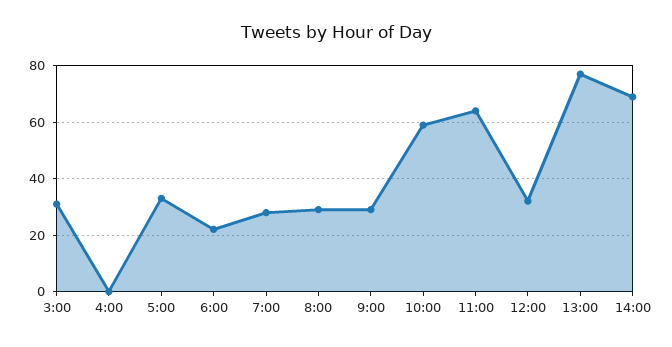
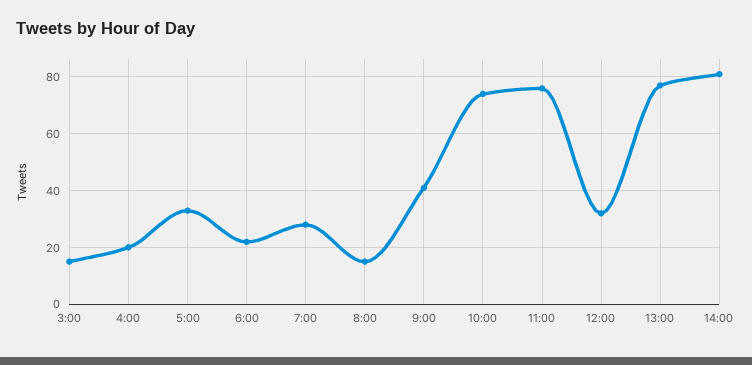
  {
-   "3:00": 30,
+   "3:00": 15,
-   "4:00": 0,
+   "4:00": 20,
    "5:00": 35,
    "6:00": 20,
    "7:00": 30,
-   "8:00": 30,
+   "8:00": 15,
-   "9:00": 30,
+   "9:00": 40,
-   "10:00": 60,
+   "10:00": 75,
-   "11:00": 65,
+   "11:00": 75,
    "12:00": 30,
    "13:00": 75,
-   "14:00": 70
+   "14:00": 80
  }

